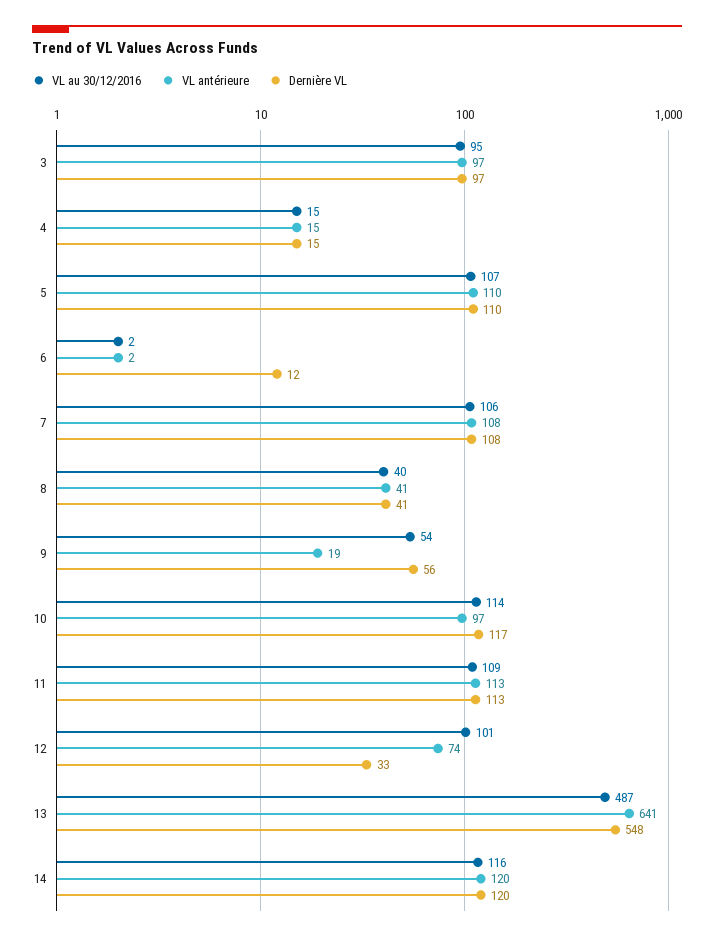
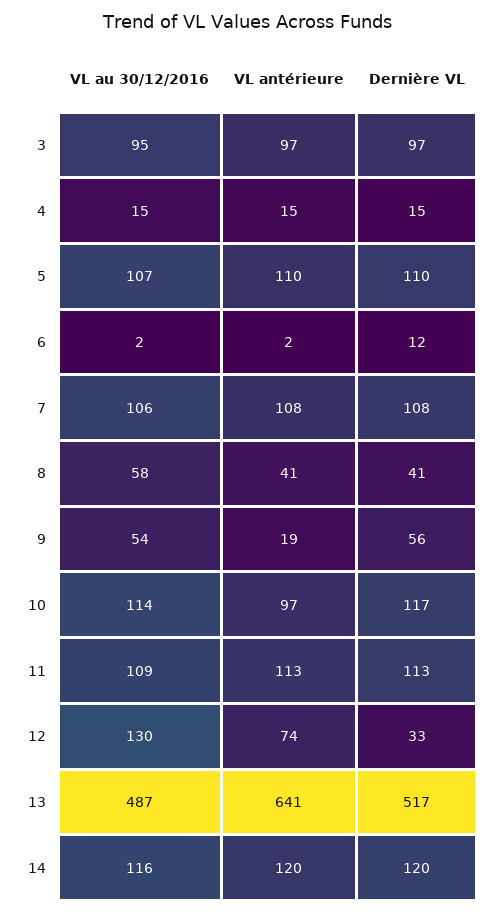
  {
    "VL au 30/12/2016": {
      "3": 95,
      "4": 15,
      "5": 107,
      "6": 2,
      "7": 106,
-     "8": 40,
+     "8": 58,
      "9": 54,
      "10": 114,
      "11": 109,
-     "12": 101,
+     "12": 130,
      "13": 487,
      "14": 116
    },
    "VL antérieure": {
      "3": 97,
      "4": 15,
      "5": 110,
      "6": 2,
      "7": 108,
      "8": 41,
      "9": 19,
      "10": 97,
      "11": 113,
      "12": 74,
      "13": 641,
      "14": 120
    },
    "Dernière VL": {
      "3": 97,
      "4": 15,
      "5": 110,
      "6": 12,
      "7": 108,
      "8": 41,
      "9": 56,
      "10": 117,
      "11": 113,
      "12": 33,
-     "13": 548,
+     "13": 517,
      "14": 120
    }
  }

